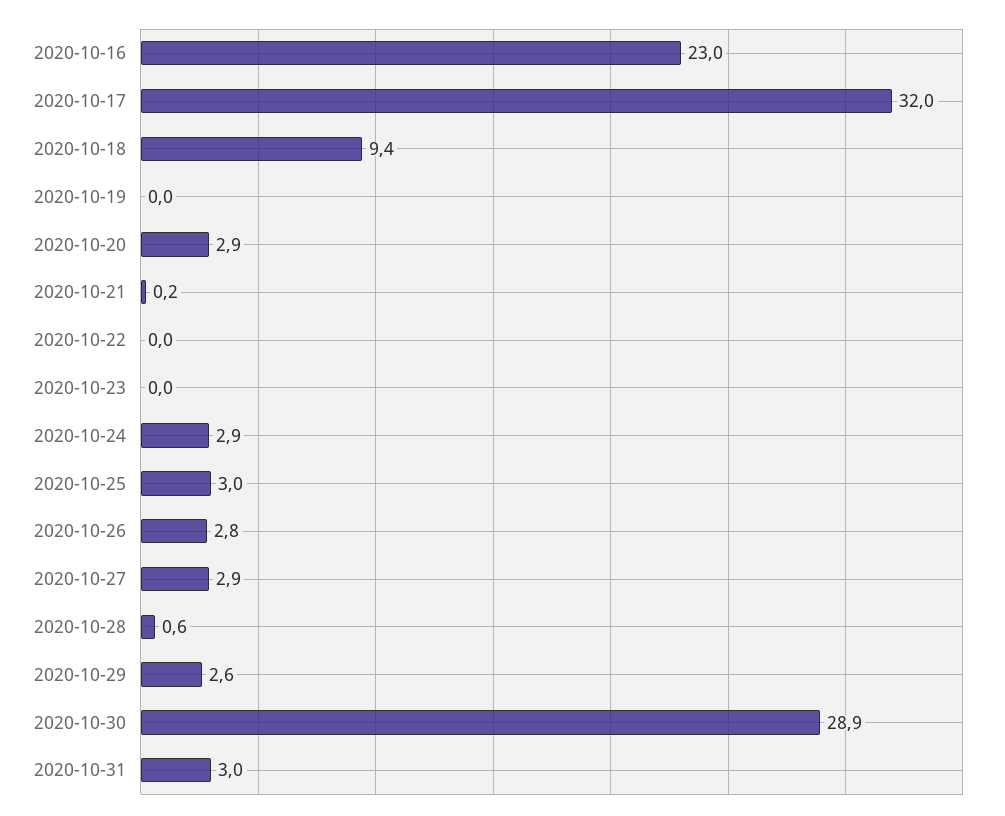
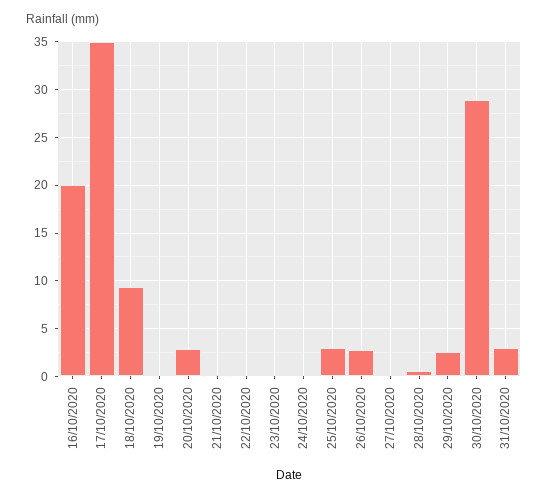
  {
-   "2020-10-16": 23,
+   "2020-10-16": 20,
-   "2020-10-17": 32,
+   "2020-10-17": 35,
    "2020-10-18": 9.4,
    "2020-10-19": 0,
    "2020-10-20": 2.9,
    "2020-10-21": 0.2,
    "2020-10-22": 0,
    "2020-10-23": 0,
-   "2020-10-24": 2.9,
+   "2020-10-24": 0,
    "2020-10-25": 3,
    "2020-10-26": 2.8,
-   "2020-10-27": 2.9,
+   "2020-10-27": 0,
    "2020-10-28": 0.6,
    "2020-10-29": 2.6,
    "2020-10-30": 28.9,
    "2020-10-31": 3
  }

